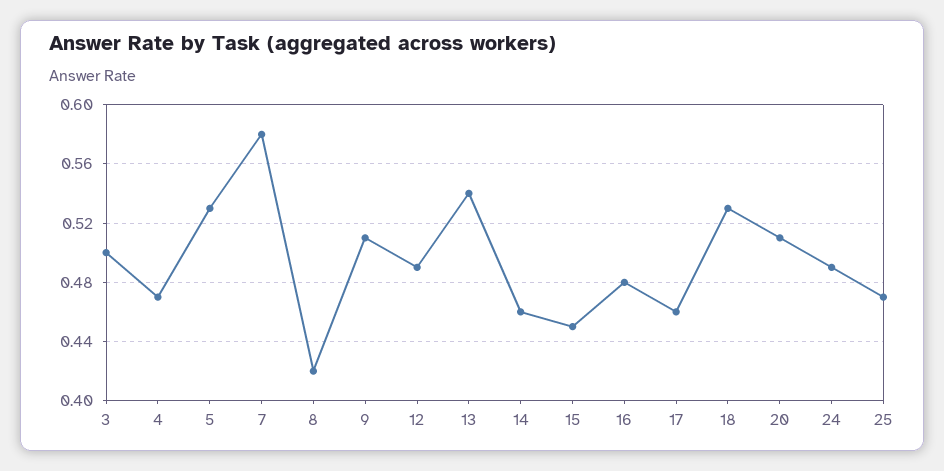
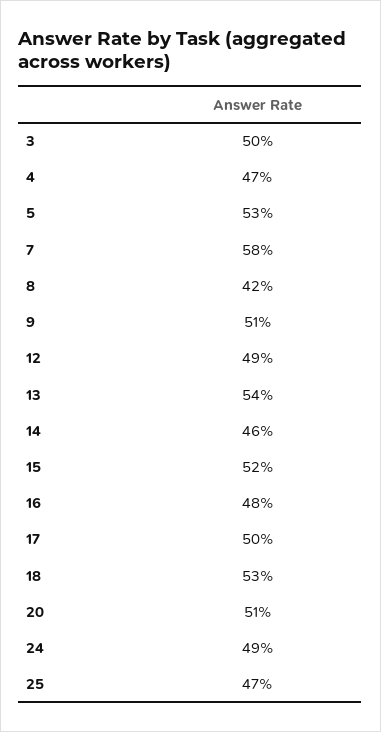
  {
    "3": 0.5,
    "4": 0.47,
    "5": 0.53,
    "7": 0.58,
    "8": 0.42,
    "9": 0.51,
    "12": 0.49,
    "13": 0.54,
    "14": 0.46,
-   "15": 0.45,
+   "15": 0.52,
    "16": 0.48,
-   "17": 0.46,
+   "17": 0.5,
    "18": 0.53,
    "20": 0.51,
    "24": 0.49,
    "25": 0.47
  }

